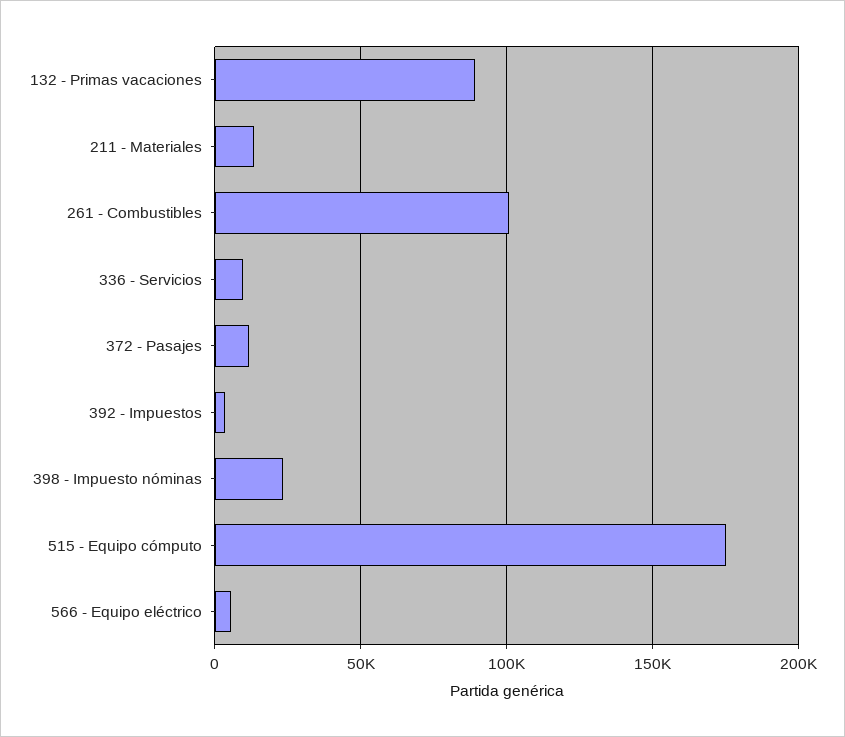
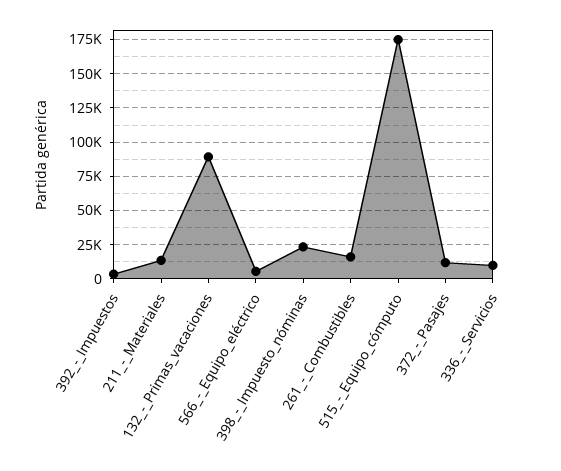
  {
    "132 - Primas vacaciones": 90000,
    "211 - Materiales": 15000,
-   "261 - Combustibles": 100000,
+   "261 - Combustibles": 15000,
    "336 - Servicios": 10000,
    "372 - Pasajes": 10000,
    "392 - Impuestos": 5000,
    "398 - Impuesto nóminas": 25000,
    "515 - Equipo cómputo": 175000,
    "566 - Equipo eléctrico": 5000
  }

